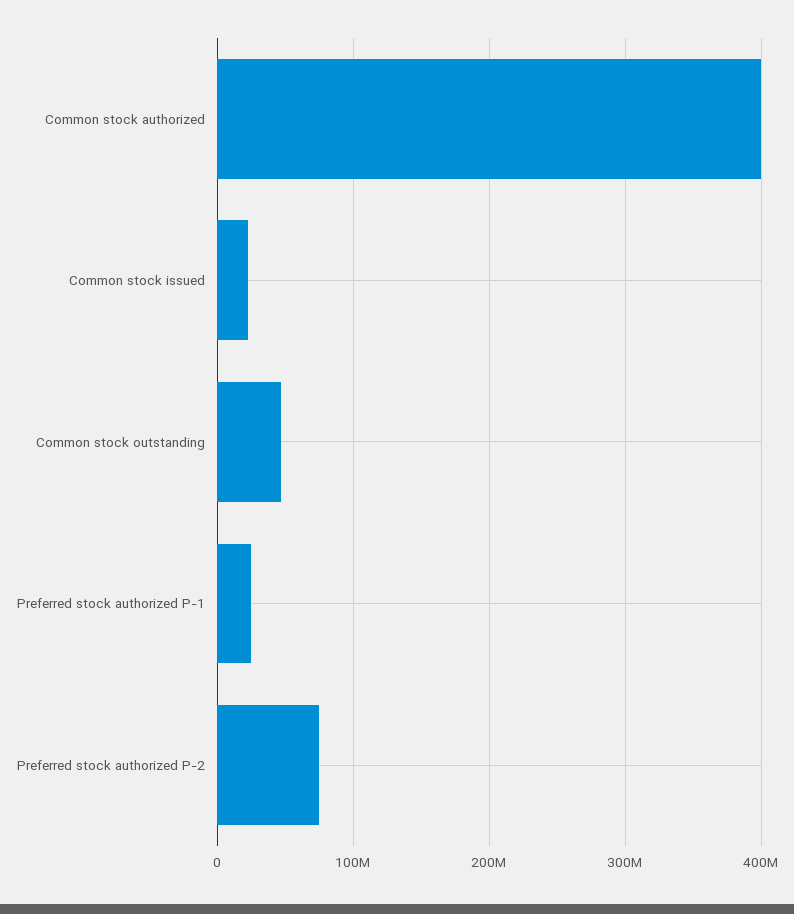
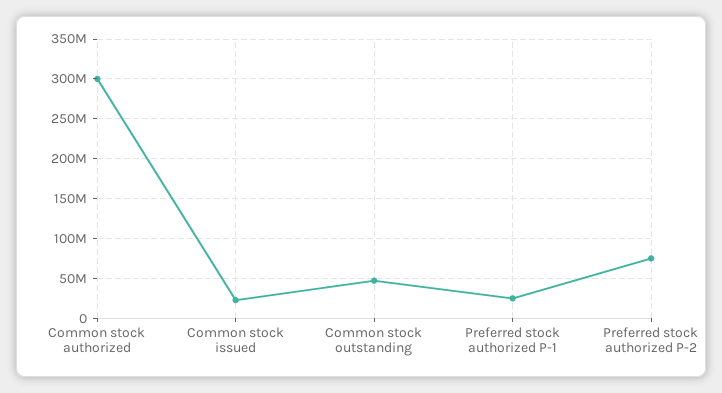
  {
-   "Common stock authorized": 400000000,
+   "Common stock authorized": 300000000,
    "Common stock issued": 20000000,
    "Common stock outstanding": 50000000,
    "Preferred stock authorized P-1": 30000000,
    "Preferred stock authorized P-2": 80000000
  }

